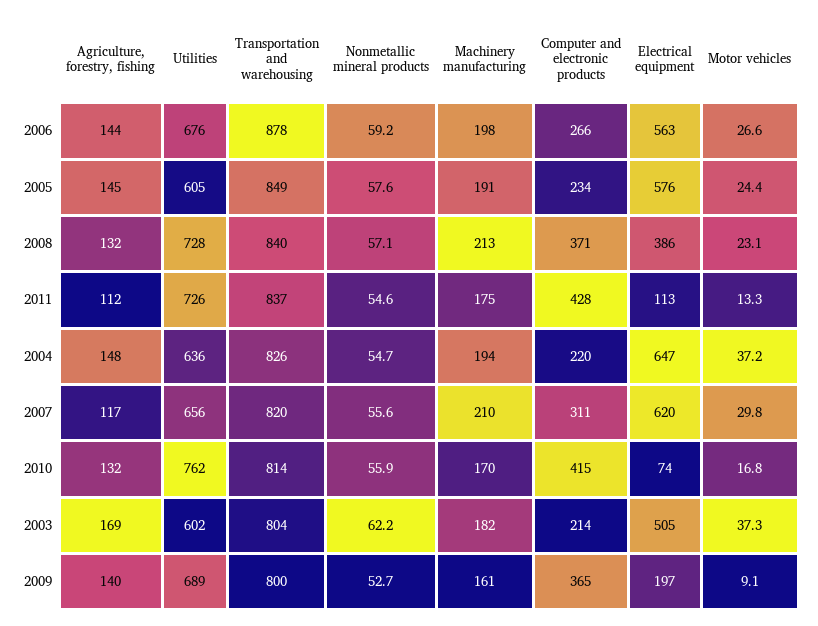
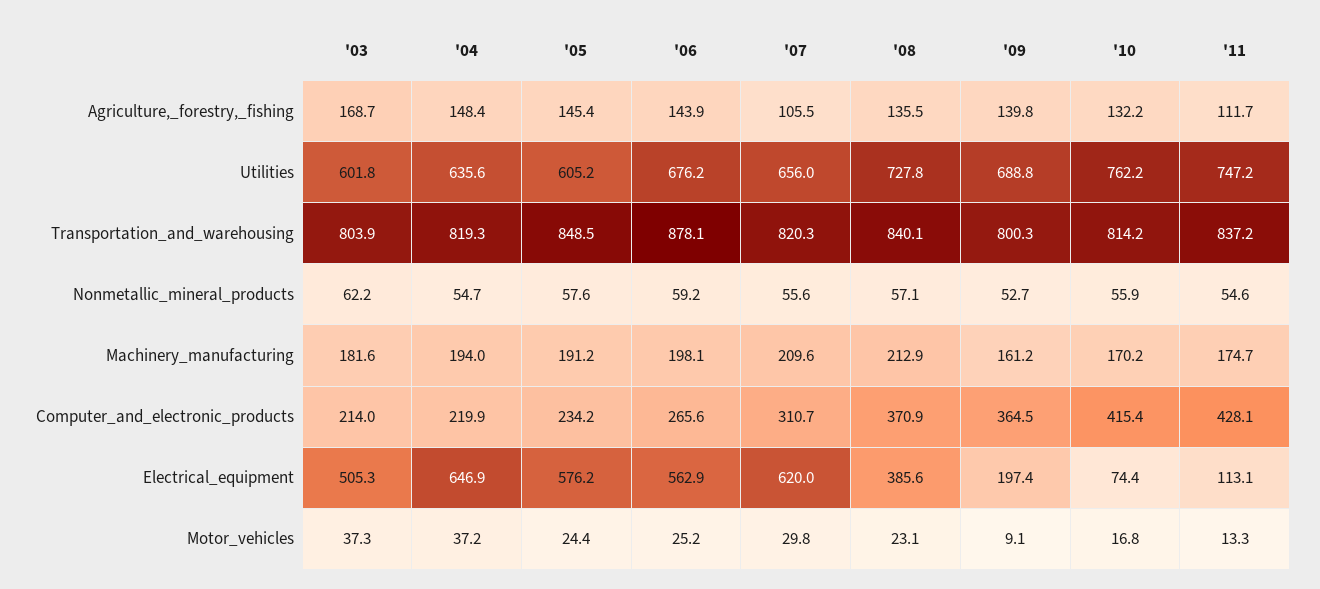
  {
    "Agriculture, forestry, fishing": {
      "2006": 143.9,
      "2005": 145.4,
-     "2008": 132,
+     "2008": 135.5,
      "2011": 111.7,
      "2004": 148.4,
-     "2007": 117,
+     "2007": 105.5,
      "2010": 132.2,
      "2003": 168.7,
      "2009": 139.8
    },
    "Utilities": {
      "2006": 676.2,
      "2005": 605.2,
      "2008": 727.8,
-     "2011": 726,
+     "2011": 747.2,
      "2004": 635.6,
      "2007": 656,
      "2010": 762.2,
      "2003": 601.8,
      "2009": 688.8
    },
    "Transportation and warehousing": {
      "2006": 878.1,
      "2005": 848.5,
      "2008": 840.1,
      "2011": 837.2,
-     "2004": 826,
+     "2004": 819.3,
      "2007": 820.3,
      "2010": 814.2,
      "2003": 803.9,
      "2009": 800.3
    },
    "Nonmetallic mineral products": {
      "2006": 59.2,
      "2005": 57.6,
      "2008": 57.1,
      "2011": 54.6,
      "2004": 54.7,
      "2007": 55.6,
      "2010": 55.9,
      "2003": 62.2,
      "2009": 52.7
    },
    "Machinery manufacturing": {
      "2006": 198.1,
      "2005": 191.2,
      "2008": 212.9,
      "2011": 174.7,
      "2004": 194,
      "2007": 209.6,
      "2010": 170.2,
      "2003": 181.6,
      "2009": 161.2
    },
    "Computer and electronic products": {
      "2006": 265.6,
      "2005": 234.2,
      "2008": 370.9,
      "2011": 428.1,
      "2004": 219.9,
      "2007": 310.7,
      "2010": 415.4,
      "2003": 214,
      "2009": 364.5
    },
    "Electrical equipment": {
      "2006": 562.9,
      "2005": 576.2,
      "2008": 385.6,
      "2011": 113.1,
      "2004": 646.9,
      "2007": 620,
      "2010": 74.4,
      "2003": 505.3,
      "2009": 197.4
    },
    "Motor vehicles": {
-     "2006": 26.6,
+     "2006": 25.2,
      "2005": 24.4,
      "2008": 23.1,
      "2011": 13.3,
      "2004": 37.2,
      "2007": 29.8,
      "2010": 16.8,
      "2003": 37.3,
      "2009": 9.1
    }
  }

